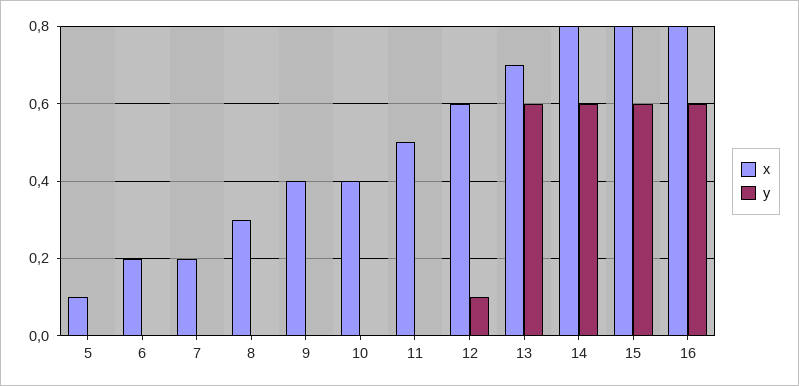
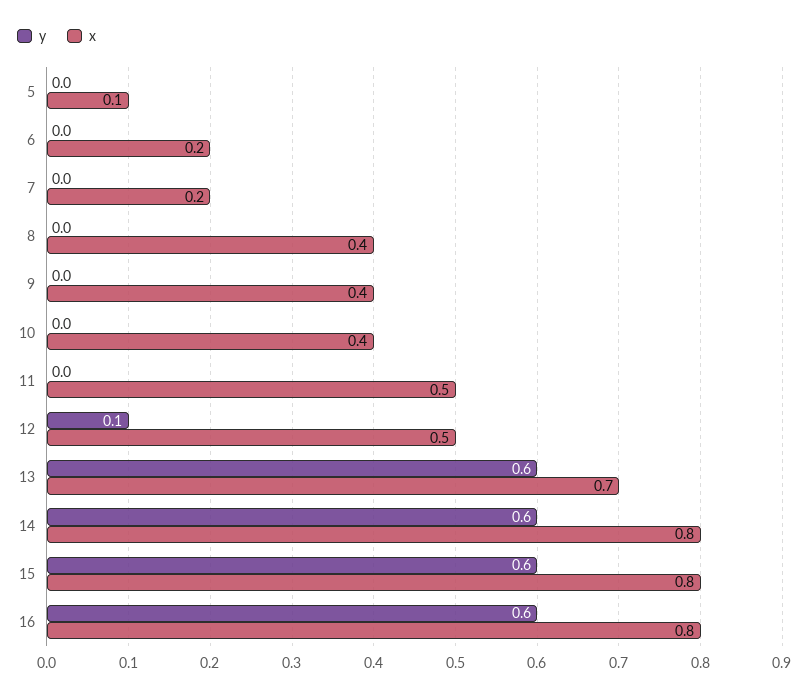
  {
    "x": {
      "5": 0.1,
      "6": 0.2,
      "7": 0.2,
-     "8": 0.3,
+     "8": 0.4,
      "9": 0.4,
      "10": 0.4,
      "11": 0.5,
-     "12": 0.6,
+     "12": 0.5,
      "13": 0.7,
      "14": 0.8,
      "15": 0.8,
      "16": 0.8
    },
    "y": {
      "5": 0,
      "6": 0,
      "7": 0,
      "8": 0,
      "9": 0,
      "10": 0,
      "11": 0,
      "12": 0.1,
      "13": 0.6,
      "14": 0.6,
      "15": 0.6,
      "16": 0.6
    }
  }

